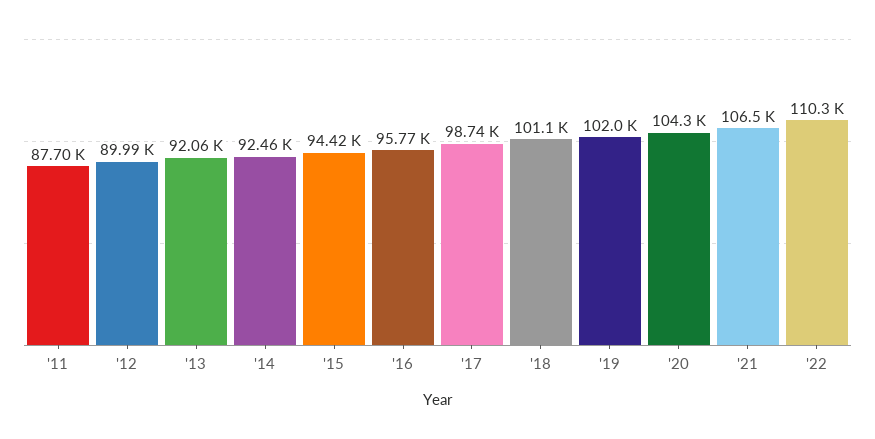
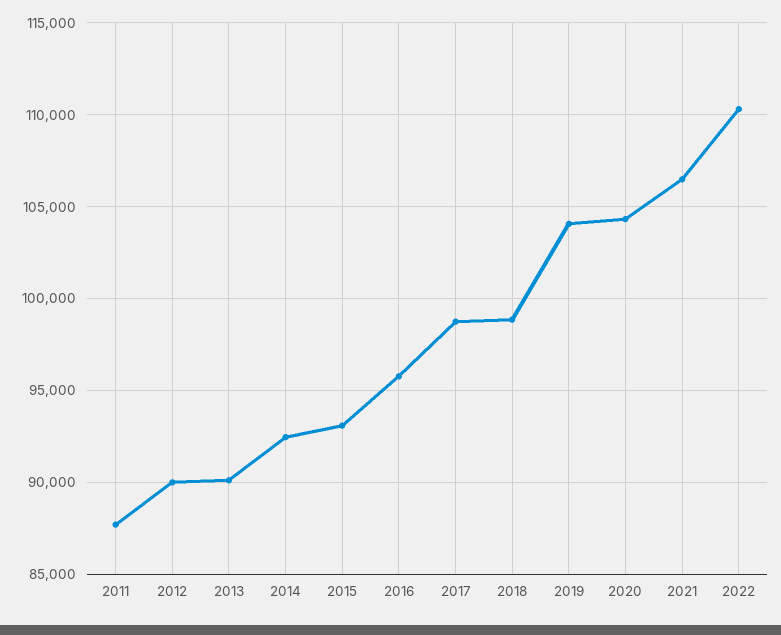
  {
    "'11": 87700,
    "'12": 89990,
-   "'13": 92060,
+   "'13": 90000,
    "'14": 92460,
-   "'15": 94420,
+   "'15": 93000,
    "'16": 95770,
    "'17": 98740,
-   "'18": 101100,
+   "'18": 99000,
-   "'19": 102000,
+   "'19": 104000,
    "'20": 104300,
    "'21": 106500,
    "'22": 110300
  }

